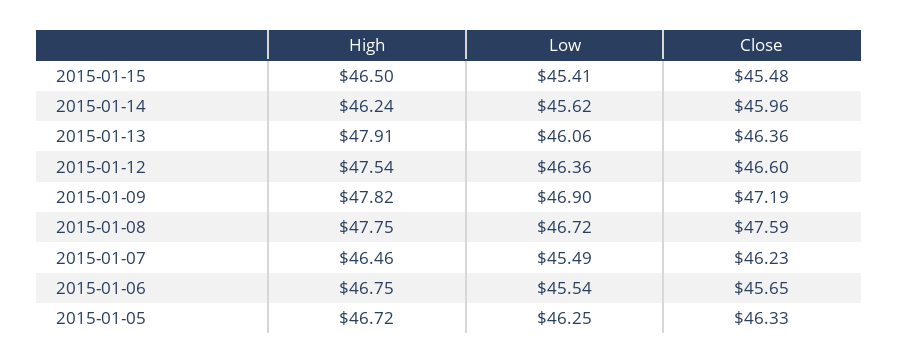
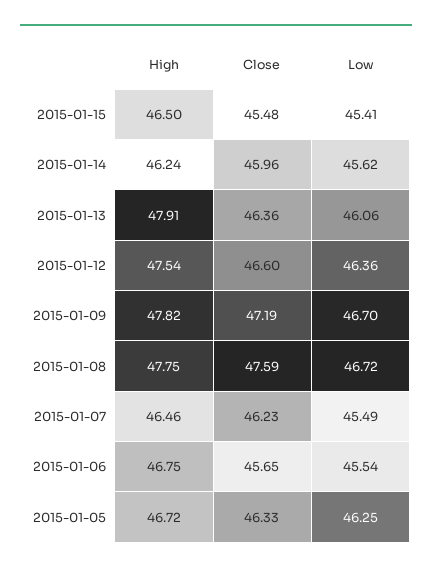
  {
    "High": {
      "2015-01-15": 46.5,
      "2015-01-14": 46.24,
      "2015-01-13": 47.91,
      "2015-01-12": 47.54,
      "2015-01-09": 47.82,
      "2015-01-08": 47.75,
      "2015-01-07": 46.46,
      "2015-01-06": 46.75,
      "2015-01-05": 46.72
    },
    "Low": {
      "2015-01-15": 45.41,
      "2015-01-14": 45.62,
      "2015-01-13": 46.06,
      "2015-01-12": 46.36,
-     "2015-01-09": 46.9,
+     "2015-01-09": 46.7,
      "2015-01-08": 46.72,
      "2015-01-07": 45.49,
      "2015-01-06": 45.54,
      "2015-01-05": 46.25
    },
    "Close": {
      "2015-01-15": 45.48,
      "2015-01-14": 45.96,
      "2015-01-13": 46.36,
      "2015-01-12": 46.6,
      "2015-01-09": 47.19,
      "2015-01-08": 47.59,
      "2015-01-07": 46.23,
      "2015-01-06": 45.65,
      "2015-01-05": 46.33
    }
  }

